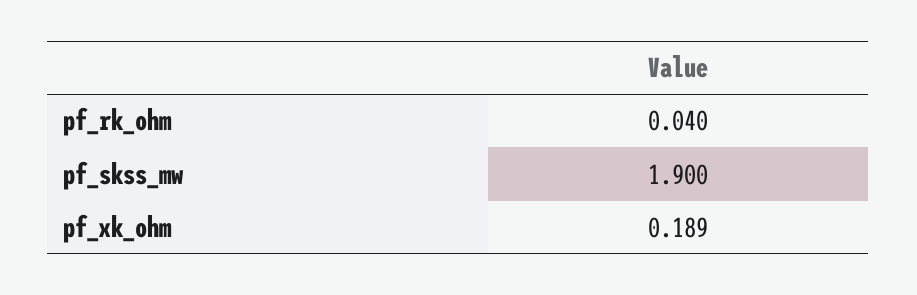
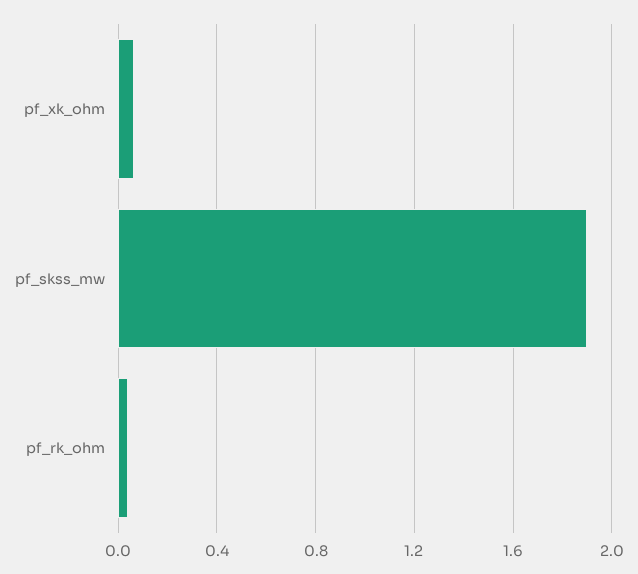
  {
    "pf_rk_ohm": 0.04,
    "pf_skss_mw": 1.9,
-   "pf_xk_ohm": 0.189
+   "pf_xk_ohm": 0.05
  }

